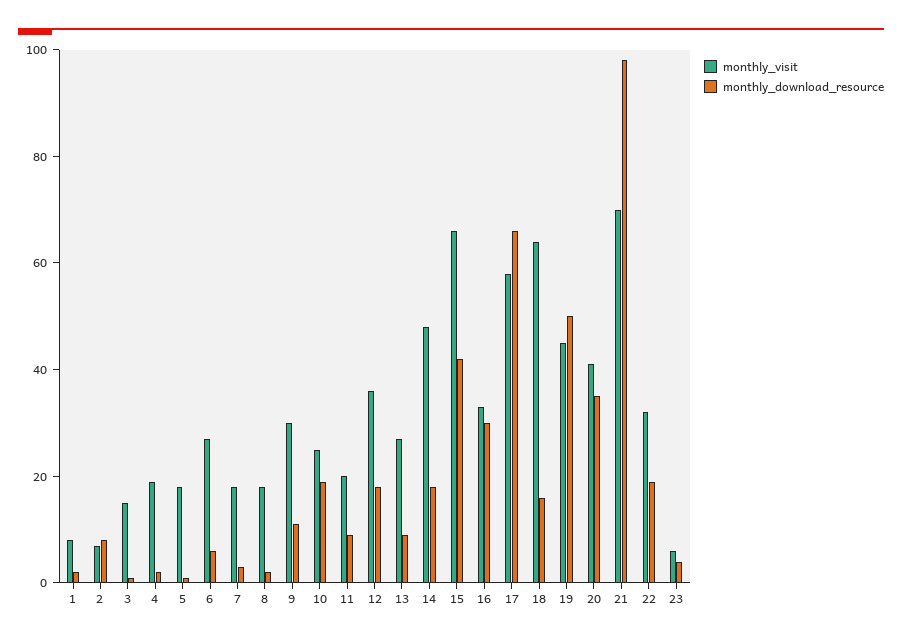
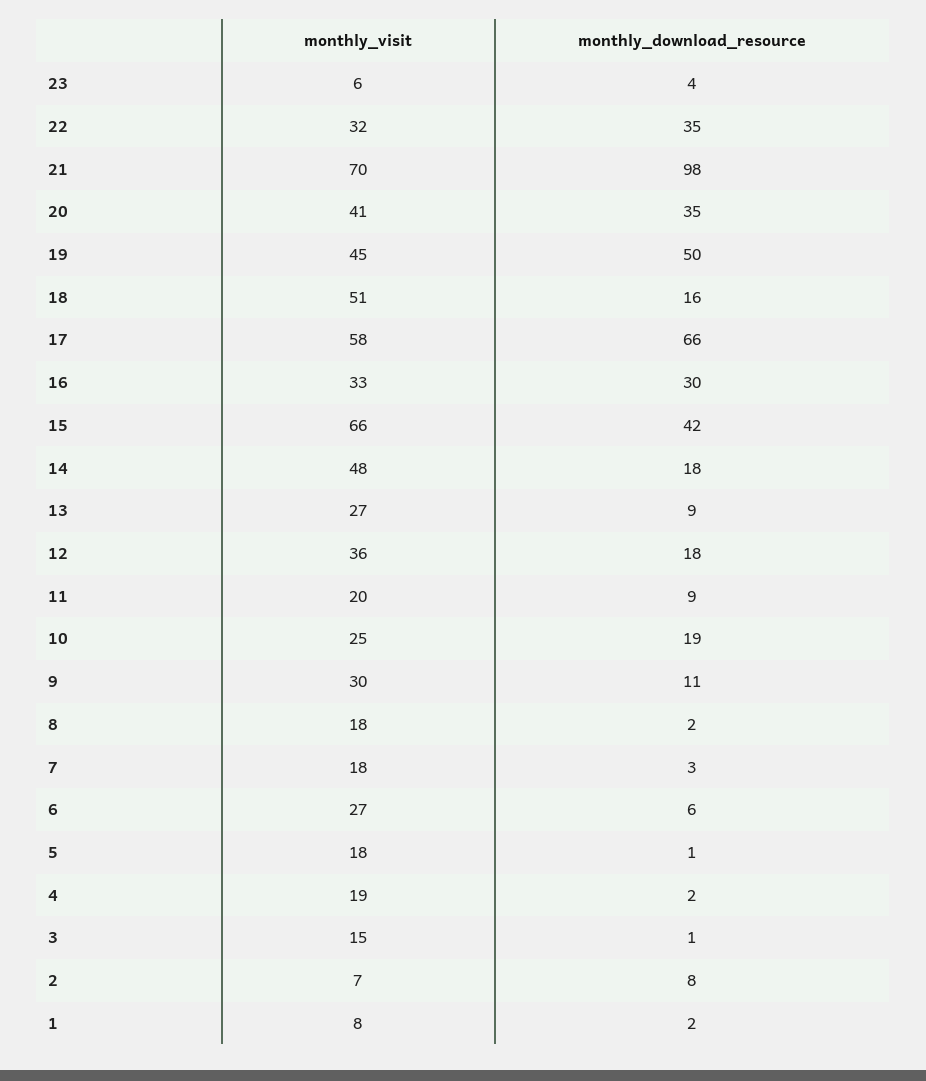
  {
    "monthly_visit": {
      "1": 8,
      "2": 7,
      "3": 15,
      "4": 19,
      "5": 18,
      "6": 27,
      "7": 18,
      "8": 18,
      "9": 30,
      "10": 25,
      "11": 20,
      "12": 36,
      "13": 27,
      "14": 48,
      "15": 66,
      "16": 33,
      "17": 58,
-     "18": 65,
+     "18": 51,
      "19": 45,
      "20": 41,
      "21": 70,
      "22": 32,
      "23": 6
    },
    "monthly_download_resource": {
      "1": 2,
      "2": 8,
      "3": 1,
      "4": 2,
      "5": 1,
      "6": 6,
      "7": 3,
      "8": 2,
      "9": 11,
      "10": 19,
      "11": 9,
      "12": 18,
      "13": 9,
      "14": 18,
      "15": 42,
      "16": 30,
      "17": 66,
      "18": 16,
      "19": 50,
      "20": 35,
      "21": 98,
-     "22": 20,
+     "22": 35,
      "23": 4
    }
  }

